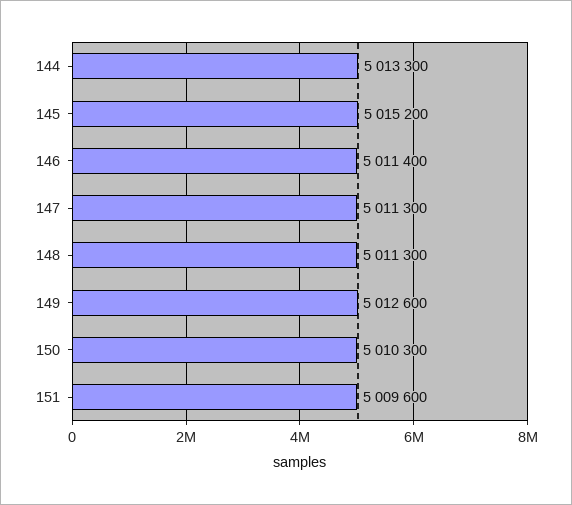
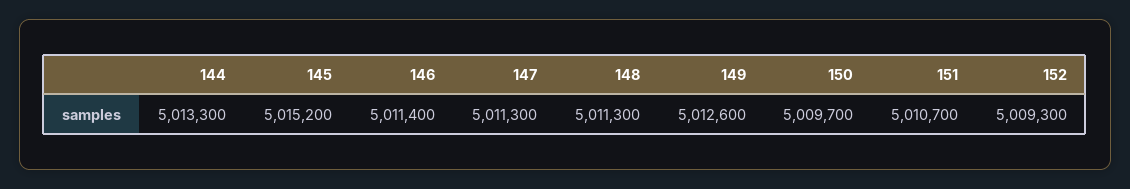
  {
    "144": 5013300,
    "145": 5015200,
    "146": 5011400,
    "147": 5011300,
    "148": 5011300,
    "149": 5012600,
-   "150": 5010300,
+   "150": 5009700,
-   "151": 5009600
+   "151": 5010700,
+   "152": 5009300
  }

